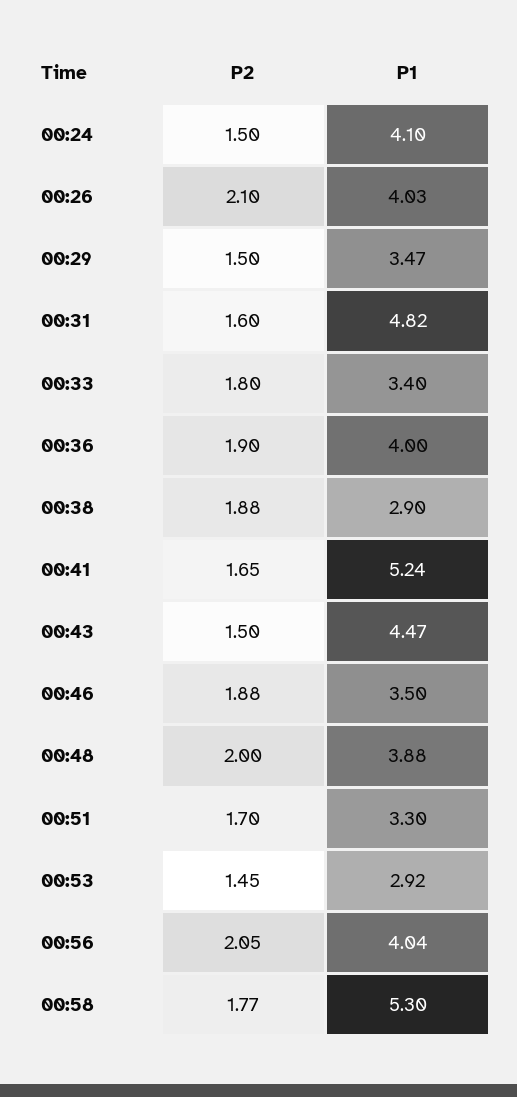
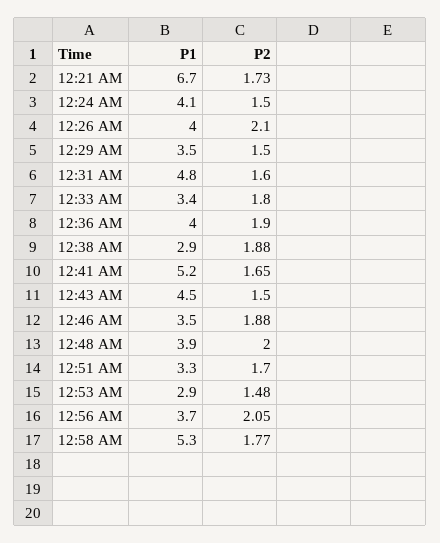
  {
    "P2": {
      "00:24": 1.5,
      "00:26": 2.1,
      "00:29": 1.5,
      "00:31": 1.6,
      "00:33": 1.8,
      "00:36": 1.9,
      "00:38": 1.88,
      "00:41": 1.65,
      "00:43": 1.5,
      "00:46": 1.88,
      "00:48": 2,
      "00:51": 1.7,
-     "00:53": 1.45,
+     "00:53": 1.48,
      "00:56": 2.05,
-     "00:58": 1.77
+     "00:58": 1.77,
+     "12:21 AM": 1.73
    },
    "P1": {
      "00:24": 4.1,
      "00:26": 4.03,
      "00:29": 3.47,
      "00:31": 4.82,
      "00:33": 3.4,
      "00:36": 4,
      "00:38": 2.9,
      "00:41": 5.24,
      "00:43": 4.47,
      "00:46": 3.5,
      "00:48": 3.88,
      "00:51": 3.3,
      "00:53": 2.92,
-     "00:56": 4.04,
+     "00:56": 3.7,
-     "00:58": 5.3
+     "00:58": 5.3,
+     "12:21 AM": 6.7
    }
  }

